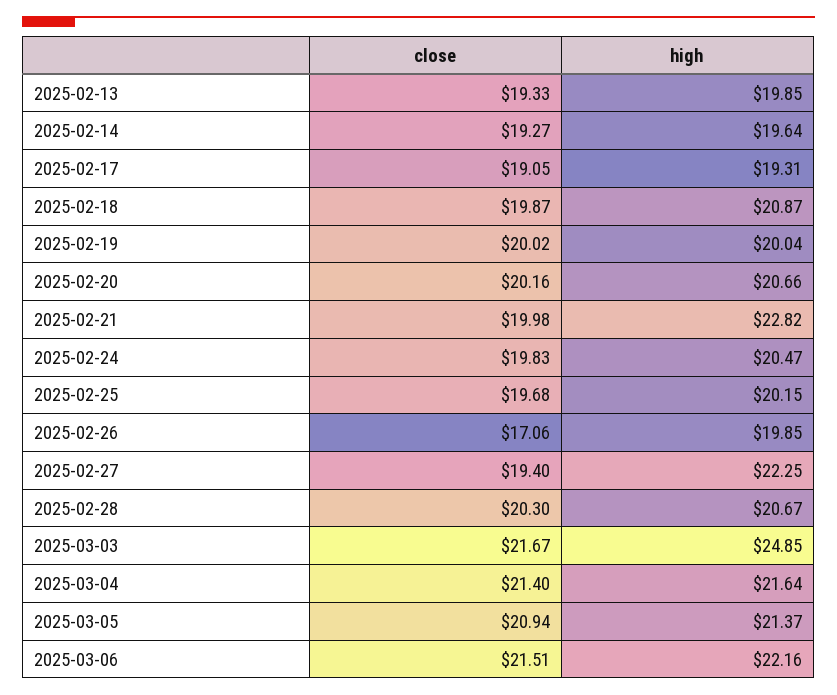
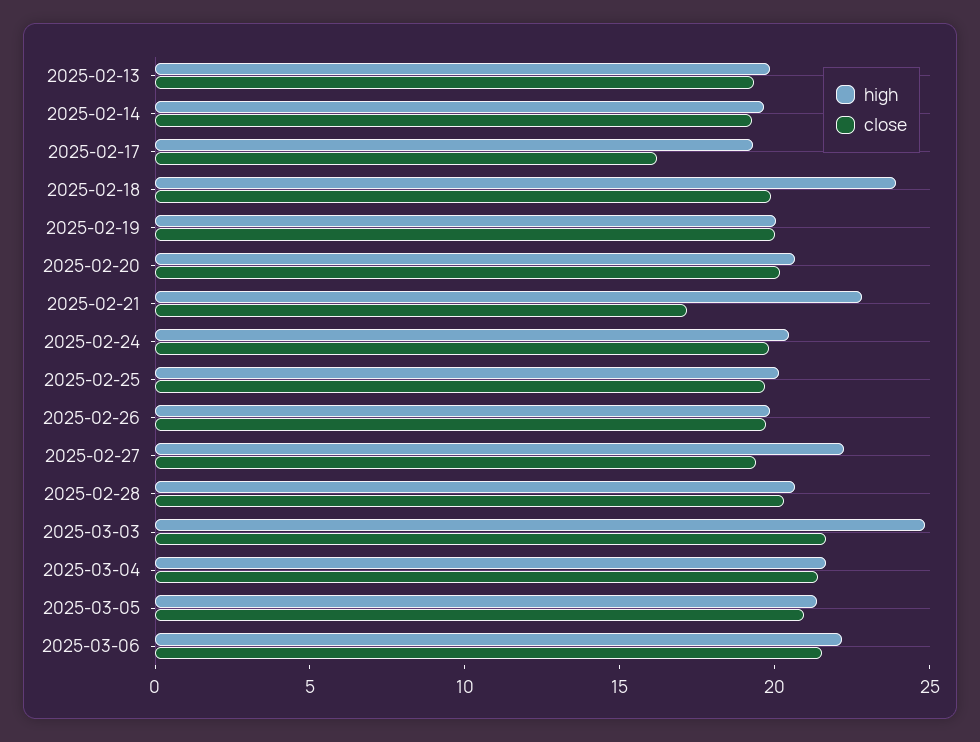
  {
    "close": {
      "2025-02-13": 19.33,
      "2025-02-14": 19.27,
-     "2025-02-17": 19.05,
+     "2025-02-17": 16,
      "2025-02-18": 19.87,
      "2025-02-19": 20.02,
      "2025-02-20": 20.16,
-     "2025-02-21": 19.98,
+     "2025-02-21": 17,
      "2025-02-24": 19.83,
      "2025-02-25": 19.68,
-     "2025-02-26": 17.06,
+     "2025-02-26": 20,
      "2025-02-27": 19.4,
      "2025-02-28": 20.3,
      "2025-03-03": 21.67,
      "2025-03-04": 21.4,
      "2025-03-05": 20.94,
      "2025-03-06": 21.51
    },
    "high": {
      "2025-02-13": 19.85,
      "2025-02-14": 19.64,
      "2025-02-17": 19.31,
-     "2025-02-18": 20.87,
+     "2025-02-18": 24,
      "2025-02-19": 20.04,
      "2025-02-20": 20.66,
      "2025-02-21": 22.82,
      "2025-02-24": 20.47,
      "2025-02-25": 20.15,
      "2025-02-26": 19.85,
      "2025-02-27": 22.25,
      "2025-02-28": 20.67,
      "2025-03-03": 24.85,
      "2025-03-04": 21.64,
      "2025-03-05": 21.37,
      "2025-03-06": 22.16
    }
  }

